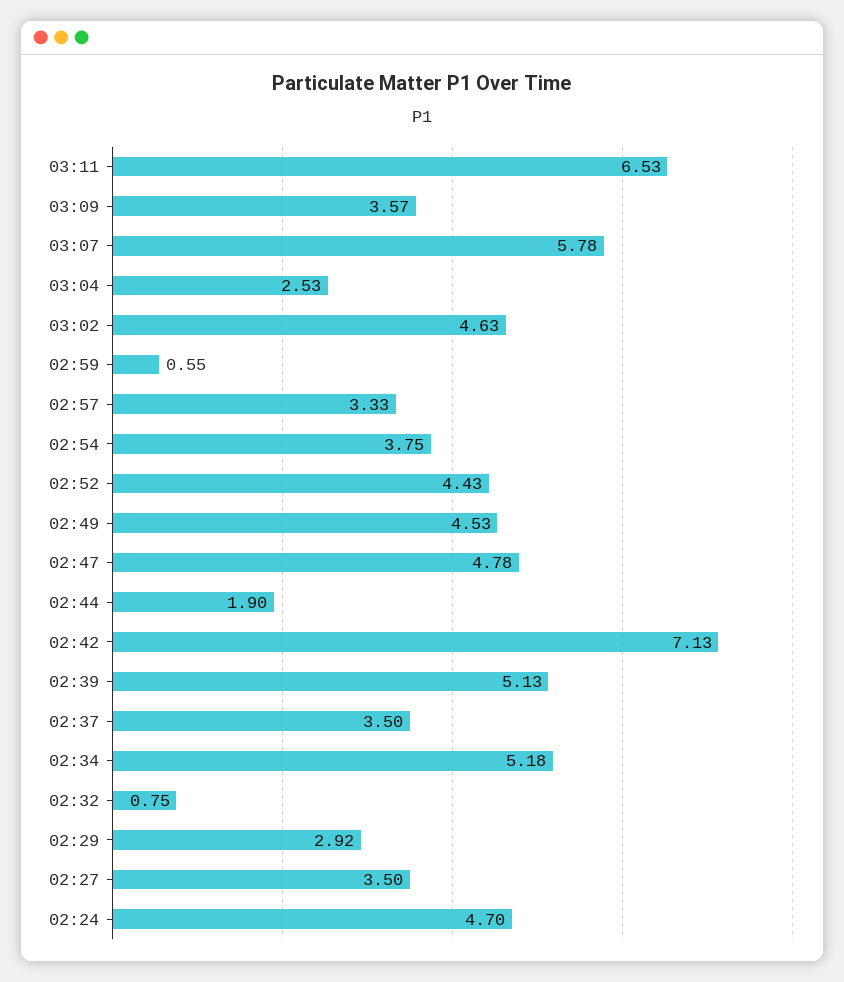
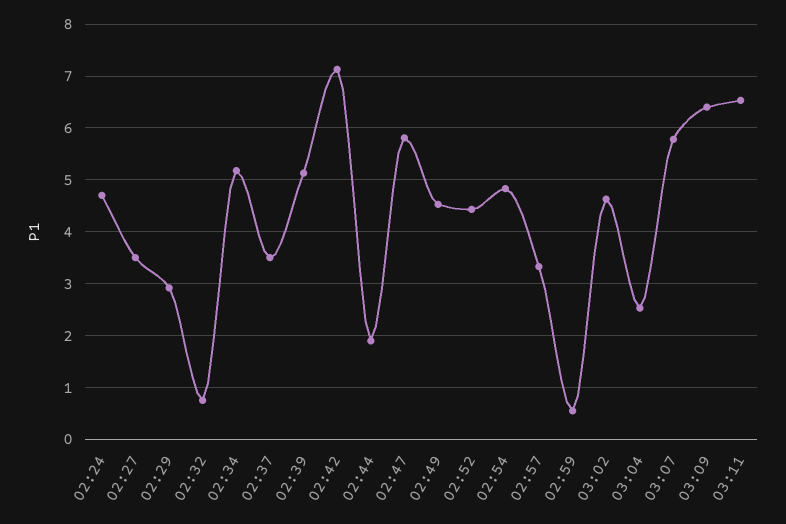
  {
    "03:11": 6.53,
-   "03:09": 3.57,
+   "03:09": 6.4,
    "03:07": 5.78,
    "03:04": 2.53,
    "03:02": 4.63,
    "02:59": 0.55,
    "02:57": 3.33,
-   "02:54": 3.75,
+   "02:54": 4.8,
    "02:52": 4.43,
    "02:49": 4.53,
-   "02:47": 4.78,
+   "02:47": 5.8,
    "02:44": 1.9,
    "02:42": 7.13,
    "02:39": 5.13,
    "02:37": 3.5,
    "02:34": 5.18,
    "02:32": 0.75,
    "02:29": 2.92,
    "02:27": 3.5,
    "02:24": 4.7
  }

